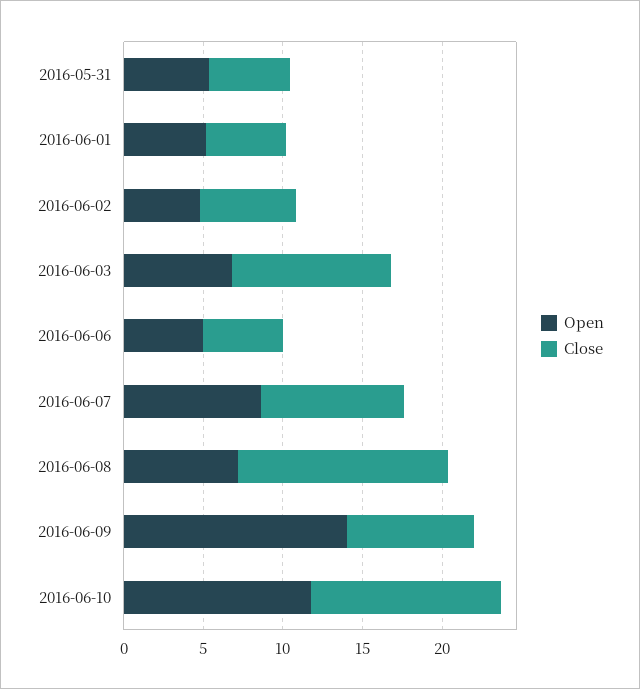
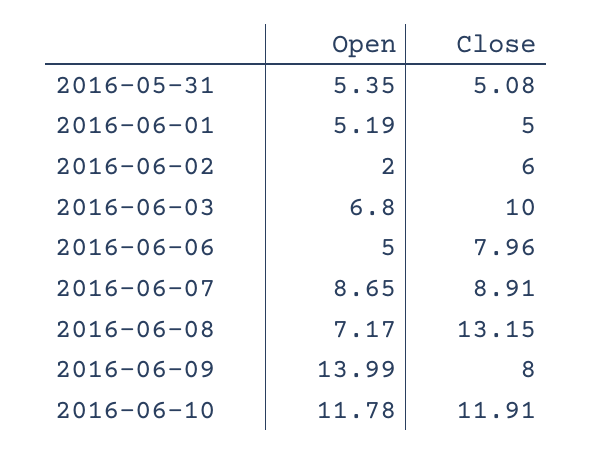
  {
    "Open": {
      "2016-05-31": 5.35,
      "2016-06-01": 5.19,
-     "2016-06-02": 5,
+     "2016-06-02": 2,
      "2016-06-03": 6.8,
      "2016-06-06": 5,
      "2016-06-07": 8.65,
      "2016-06-08": 7.17,
      "2016-06-09": 13.99,
      "2016-06-10": 11.78
    },
    "Close": {
      "2016-05-31": 5.08,
      "2016-06-01": 5,
      "2016-06-02": 6,
      "2016-06-03": 10,
-     "2016-06-06": 5,
+     "2016-06-06": 7.96,
      "2016-06-07": 8.91,
      "2016-06-08": 13.15,
      "2016-06-09": 8,
      "2016-06-10": 11.91
    }
  }

